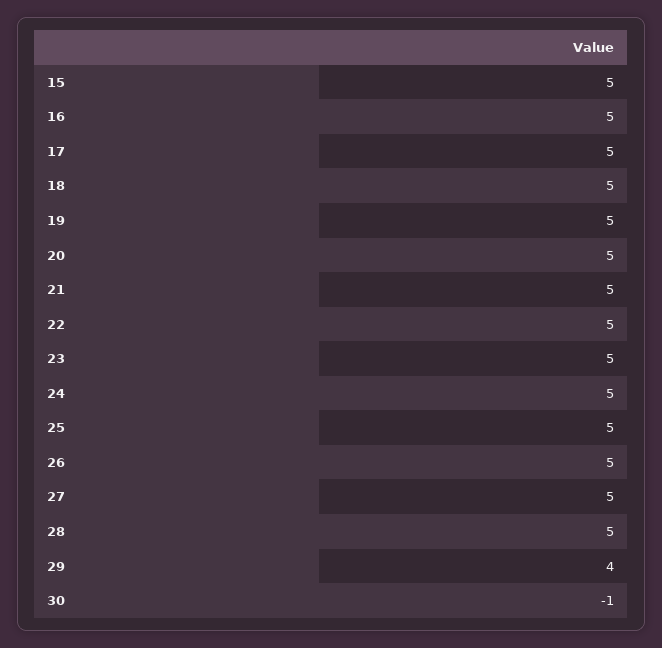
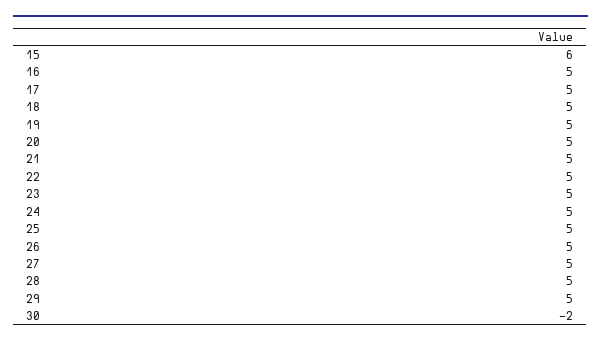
  {
-   "15": 5,
+   "15": 6,
    "16": 5,
    "17": 5,
    "18": 5,
    "19": 5,
    "20": 5,
    "21": 5,
    "22": 5,
    "23": 5,
    "24": 5,
    "25": 5,
    "26": 5,
    "27": 5,
    "28": 5,
-   "29": 4,
+   "29": 5,
-   "30": -1
+   "30": -2
  }

